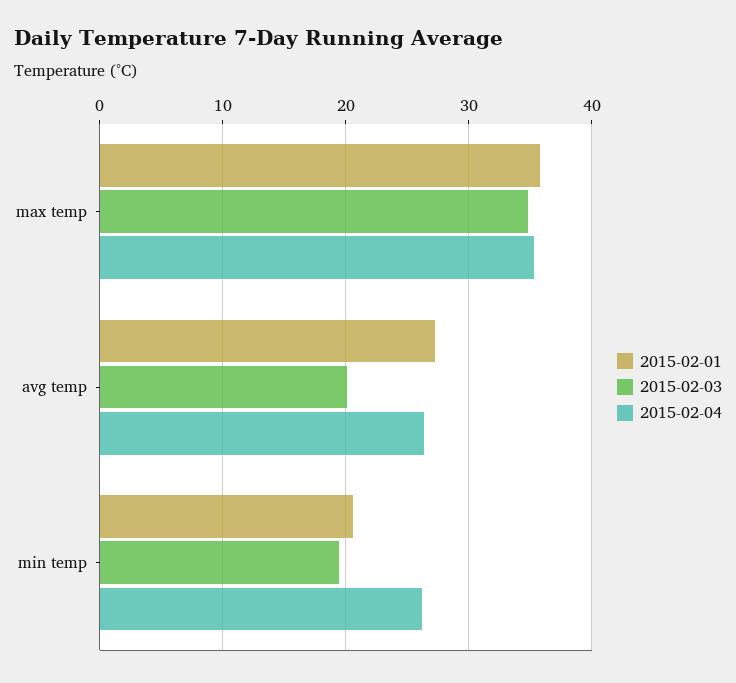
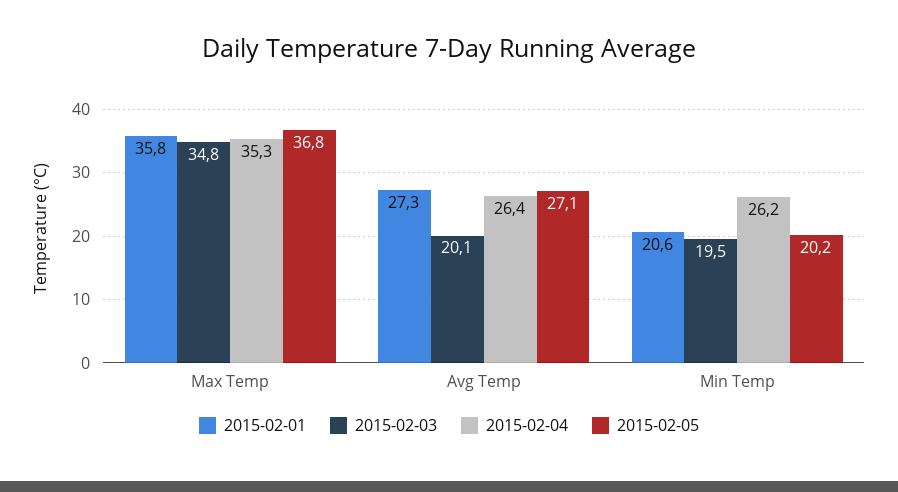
  {
    "2015-02-01": {
      "max temp": 35.8,
      "avg temp": 27.3,
      "min temp": 20.6
    },
    "2015-02-03": {
      "max temp": 34.8,
      "avg temp": 20.1,
      "min temp": 19.5
    },
    "2015-02-04": {
      "max temp": 35.3,
      "avg temp": 26.4,
      "min temp": 26.2
-   }
+   },
+   "2015-02-05": {
+     "max temp": 36.8,
+     "avg temp": 27.1,
+     "min temp": 20.2
+   }
  }

